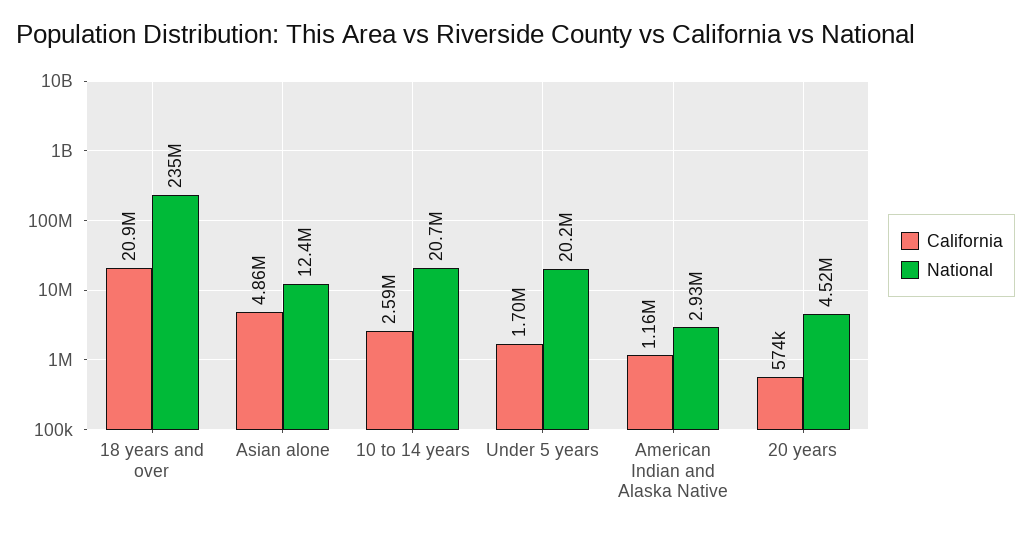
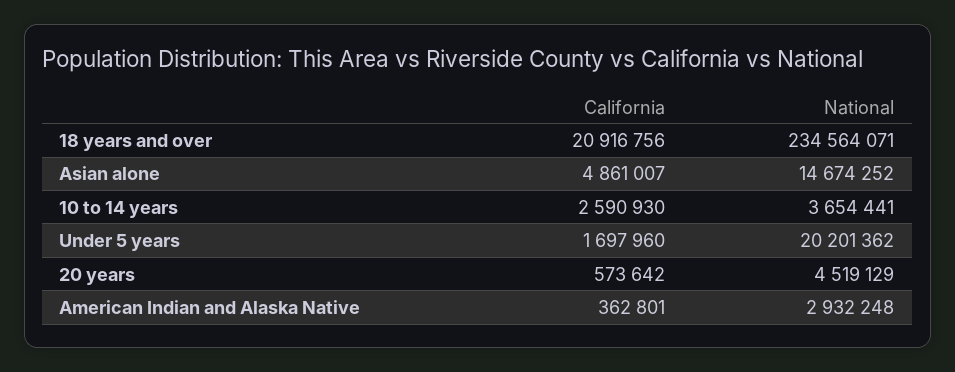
  {
    "California": {
      "18 years and over": 20916756,
      "Asian alone": 4861007,
      "10 to 14 years": 2590930,
      "Under 5 years": 1697960,
-     "American Indian and Alaska Native": 1160000,
+     "American Indian and Alaska Native": 362801,
      "20 years": 573642
    },
    "National": {
      "18 years and over": 234564071,
-     "Asian alone": 12400000,
+     "Asian alone": 14674252,
-     "10 to 14 years": 20700000,
+     "10 to 14 years": 3654441,
      "Under 5 years": 20201362,
      "American Indian and Alaska Native": 2932248,
      "20 years": 4519129
    }
  }

